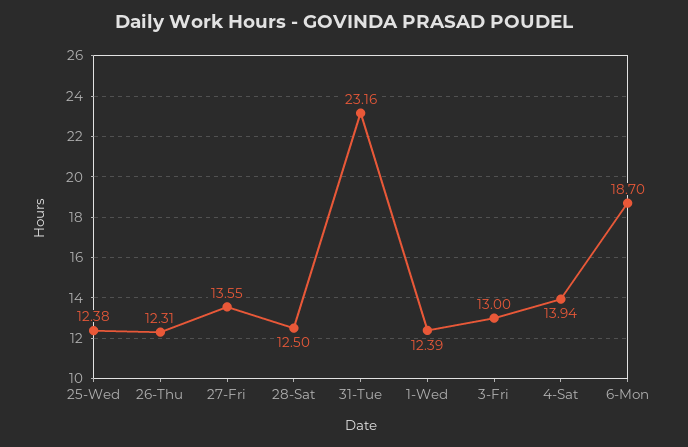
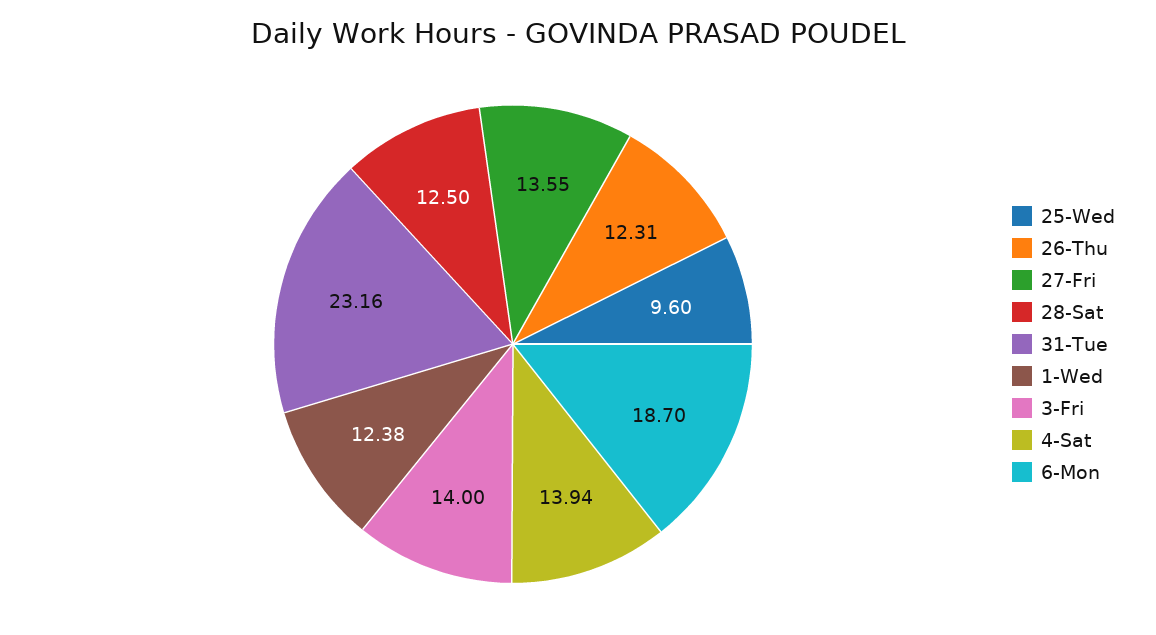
  {
-   "25-Wed": 12.38,
+   "25-Wed": 9.6,
    "26-Thu": 12.31,
    "27-Fri": 13.55,
    "28-Sat": 12.5,
    "31-Tue": 23.16,
-   "1-Wed": 12.39,
+   "1-Wed": 12.38,
-   "3-Fri": 13,
+   "3-Fri": 14,
    "4-Sat": 13.94,
    "6-Mon": 18.7
  }

